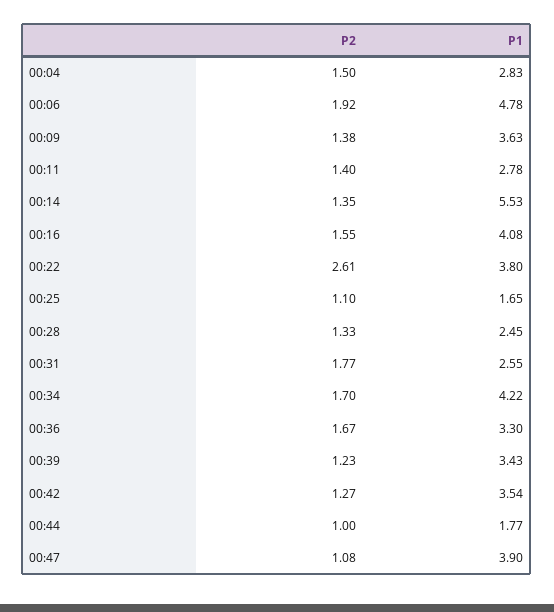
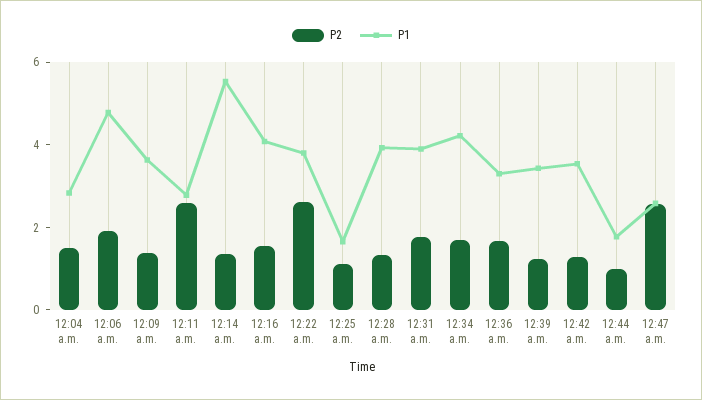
  {
    "P2": {
      "00:04": 1.5,
      "00:06": 1.92,
      "00:09": 1.38,
-     "00:11": 1.4,
+     "00:11": 2.5,
      "00:14": 1.35,
      "00:16": 1.55,
      "00:22": 2.61,
      "00:25": 1.1,
      "00:28": 1.33,
      "00:31": 1.77,
      "00:34": 1.7,
      "00:36": 1.67,
      "00:39": 1.23,
      "00:42": 1.27,
      "00:44": 1,
-     "00:47": 1.08
+     "00:47": 2.5
    },
    "P1": {
      "00:04": 2.83,
      "00:06": 4.78,
      "00:09": 3.63,
      "00:11": 2.78,
      "00:14": 5.53,
      "00:16": 4.08,
      "00:22": 3.8,
      "00:25": 1.65,
-     "00:28": 2.45,
+     "00:28": 4,
-     "00:31": 2.55,
+     "00:31": 4,
      "00:34": 4.22,
      "00:36": 3.3,
      "00:39": 3.43,
      "00:42": 3.54,
      "00:44": 1.77,
-     "00:47": 3.9
+     "00:47": 2.5
    }
  }

